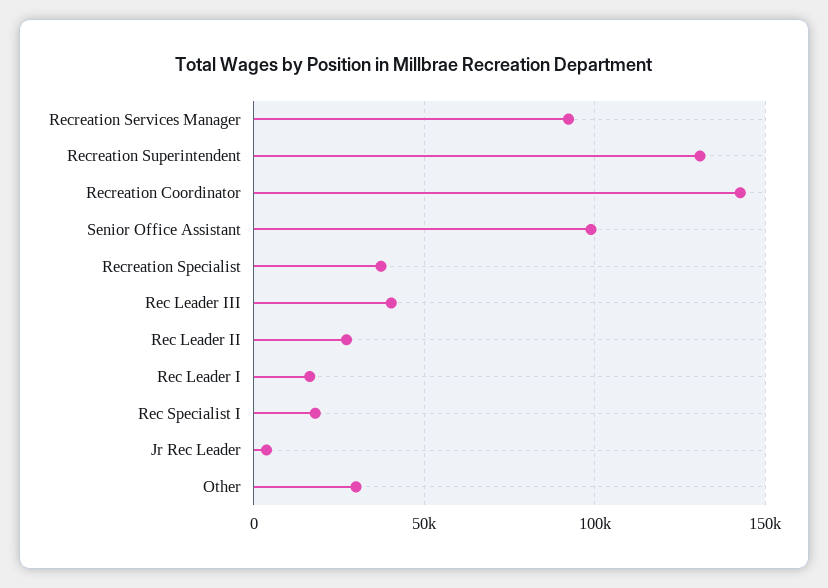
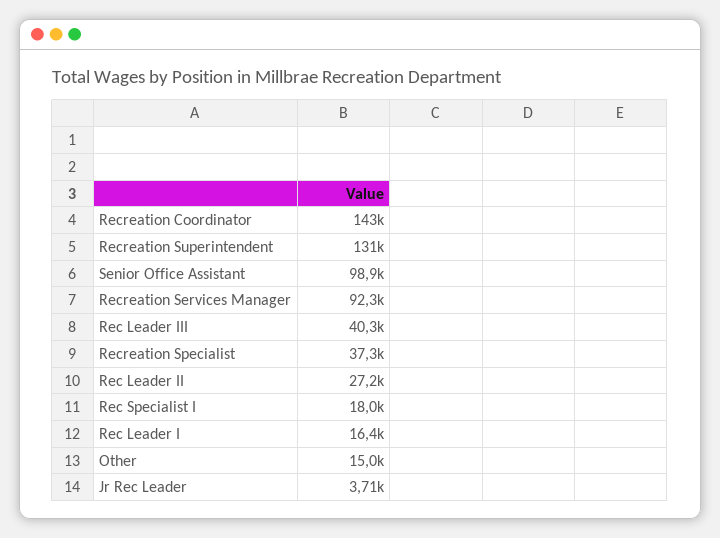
  {
    "Recreation Services Manager": 92300,
    "Recreation Superintendent": 131000,
    "Recreation Coordinator": 143000,
    "Senior Office Assistant": 98900,
    "Recreation Specialist": 37300,
    "Rec Leader III": 40300,
    "Rec Leader II": 27200,
    "Rec Leader I": 16400,
    "Rec Specialist I": 18000,
    "Jr Rec Leader": 3710,
-   "Other": 30000
+   "Other": 15000
  }

